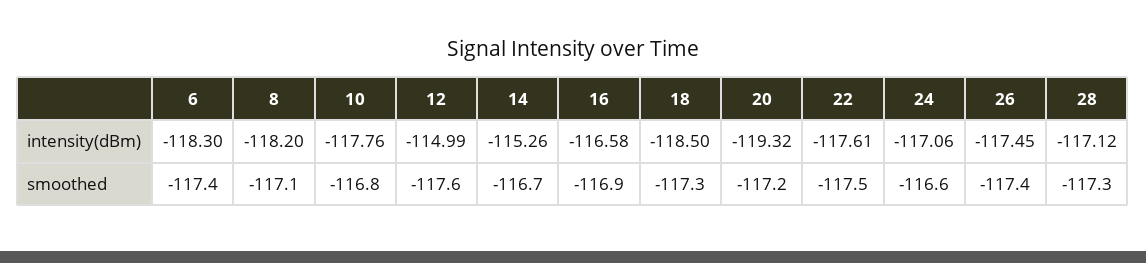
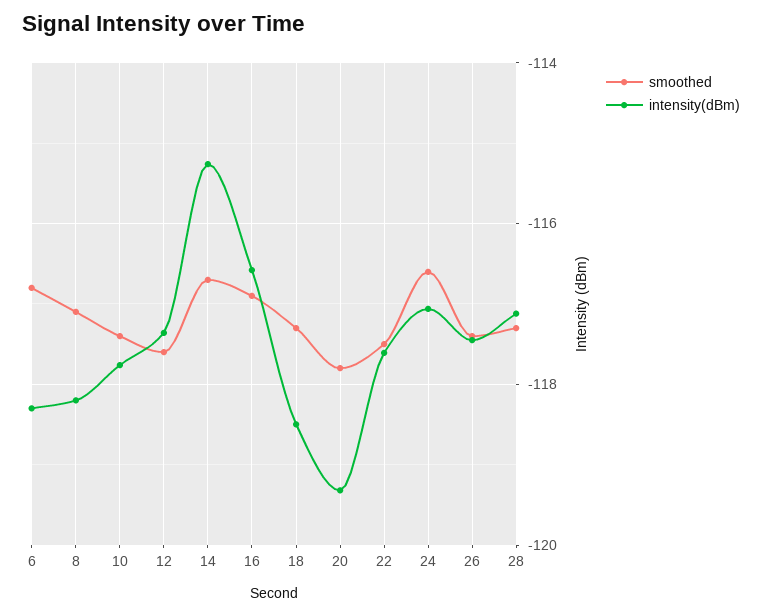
  {
    "intensity(dBm)": {
      "6": -118.3,
      "8": -118.2,
      "10": -117.76,
-     "12": -114.99,
+     "12": -117.4,
      "14": -115.26,
      "16": -116.58,
      "18": -118.5,
      "20": -119.32,
      "22": -117.61,
      "24": -117.06,
      "26": -117.45,
      "28": -117.12
    },
    "smoothed": {
-     "6": -117.4,
+     "6": -116.8,
      "8": -117.1,
-     "10": -116.8,
+     "10": -117.4,
      "12": -117.6,
      "14": -116.7,
      "16": -116.9,
      "18": -117.3,
-     "20": -117.2,
+     "20": -117.8,
      "22": -117.5,
      "24": -116.6,
      "26": -117.4,
      "28": -117.3
    }
  }

